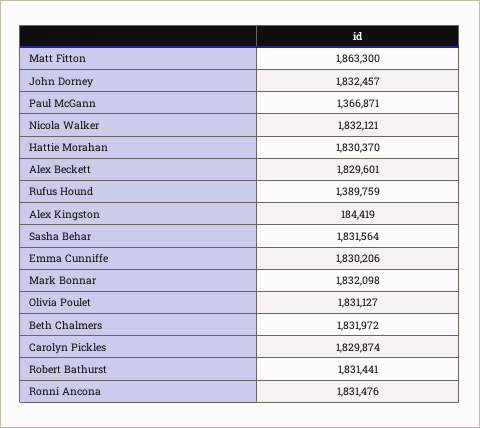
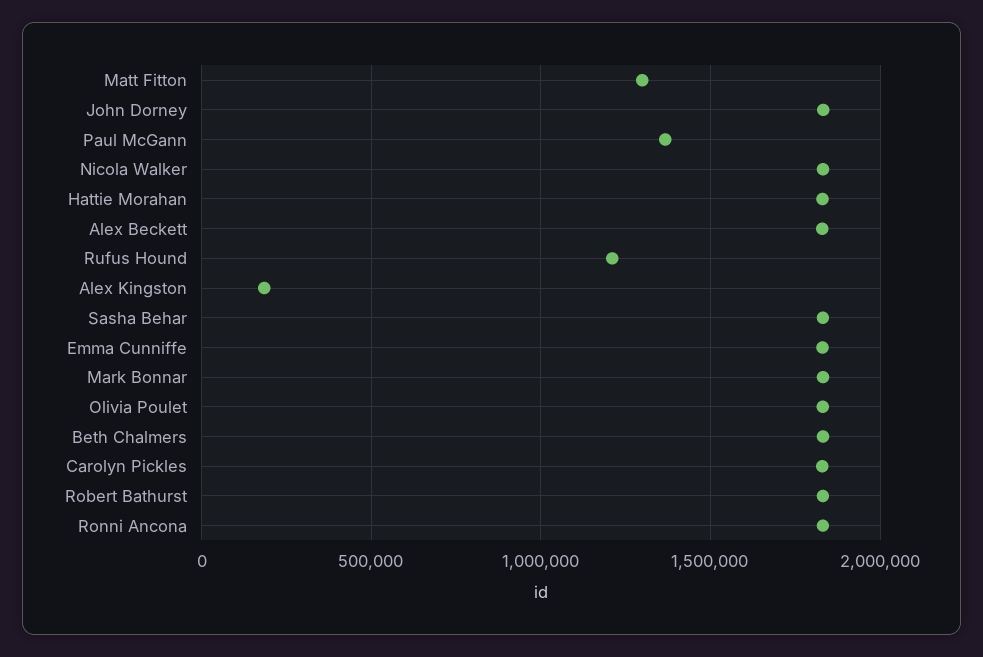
  {
-   "Matt Fitton": 1863300,
+   "Matt Fitton": 1300000,
    "John Dorney": 1832457,
    "Paul McGann": 1366871,
    "Nicola Walker": 1832121,
    "Hattie Morahan": 1830370,
    "Alex Beckett": 1829601,
-   "Rufus Hound": 1389759,
+   "Rufus Hound": 1200000,
    "Alex Kingston": 184419,
    "Sasha Behar": 1831564,
    "Emma Cunniffe": 1830206,
    "Mark Bonnar": 1832098,
    "Olivia Poulet": 1831127,
    "Beth Chalmers": 1831972,
    "Carolyn Pickles": 1829874,
    "Robert Bathurst": 1831441,
    "Ronni Ancona": 1831476
  }

